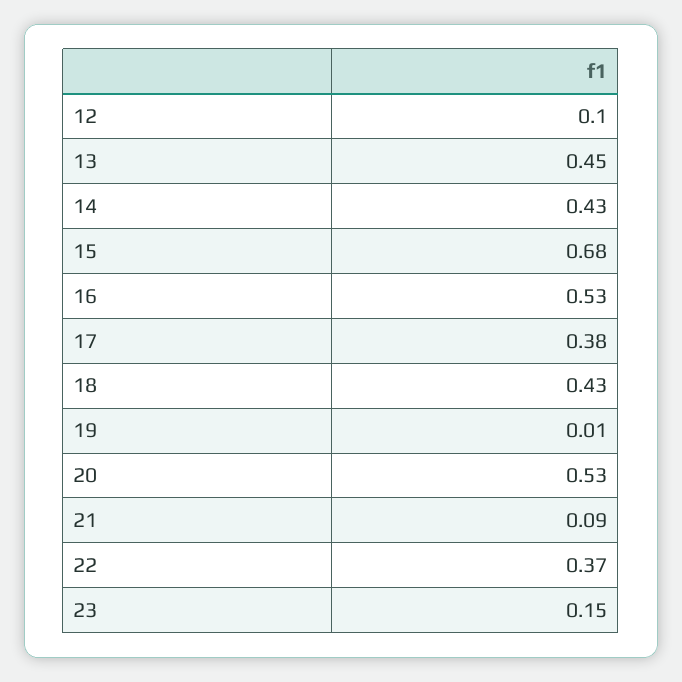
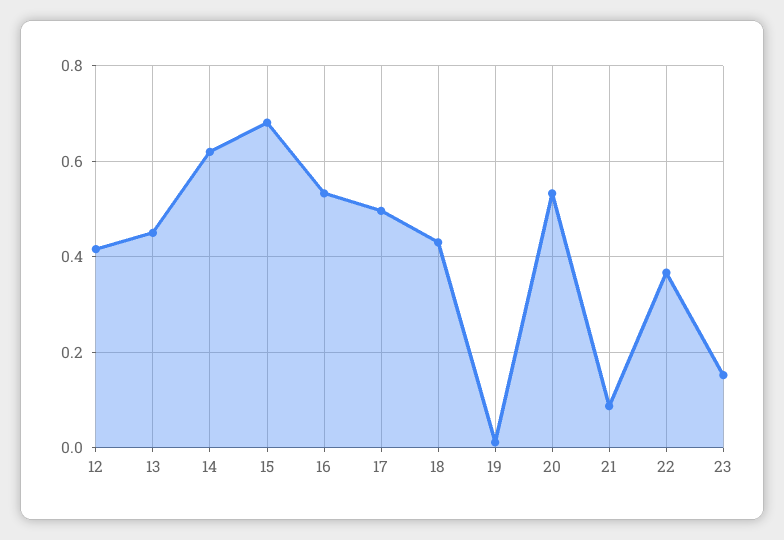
  {
-   "12": 0.1,
+   "12": 0.42,
    "13": 0.45,
-   "14": 0.43,
+   "14": 0.62,
    "15": 0.68,
    "16": 0.53,
-   "17": 0.38,
+   "17": 0.5,
    "18": 0.43,
    "19": 0.01,
    "20": 0.53,
    "21": 0.09,
    "22": 0.37,
    "23": 0.15
  }

